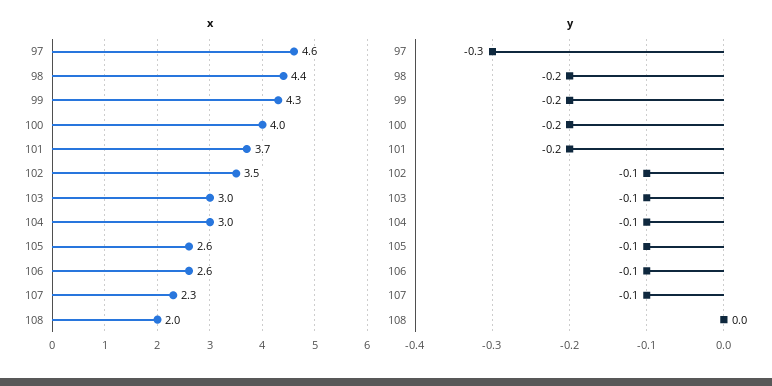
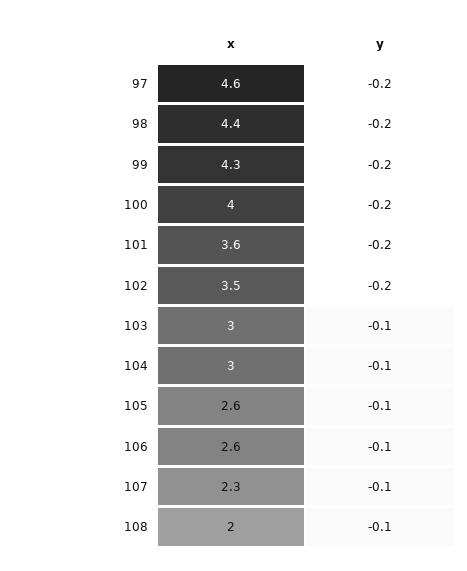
  {
    "x": {
      "97": 4.6,
      "98": 4.4,
      "99": 4.3,
      "100": 4,
-     "101": 3.7,
+     "101": 3.6,
      "102": 3.5,
      "103": 3,
      "104": 3,
      "105": 2.6,
      "106": 2.6,
      "107": 2.3,
      "108": 2
    },
    "y": {
-     "97": -0.3,
+     "97": -0.2,
      "98": -0.2,
      "99": -0.2,
      "100": -0.2,
      "101": -0.2,
-     "102": -0.1,
+     "102": -0.2,
      "103": -0.1,
      "104": -0.1,
      "105": -0.1,
      "106": -0.1,
      "107": -0.1,
-     "108": 0
+     "108": -0.1
    }
  }

